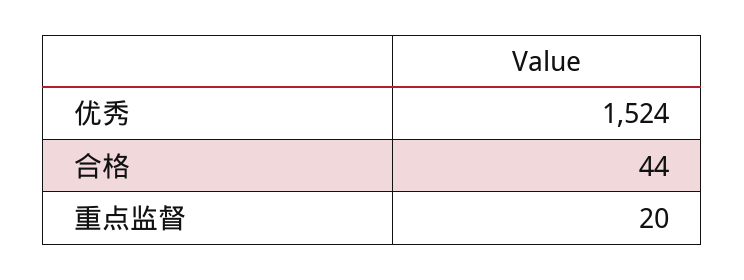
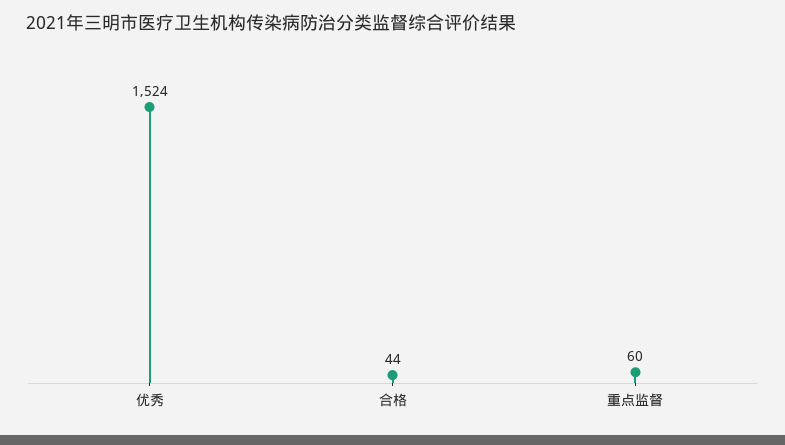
  {
    "优秀": 1524,
    "合格": 44,
-   "重点监督": 20
+   "重点监督": 60
  }

